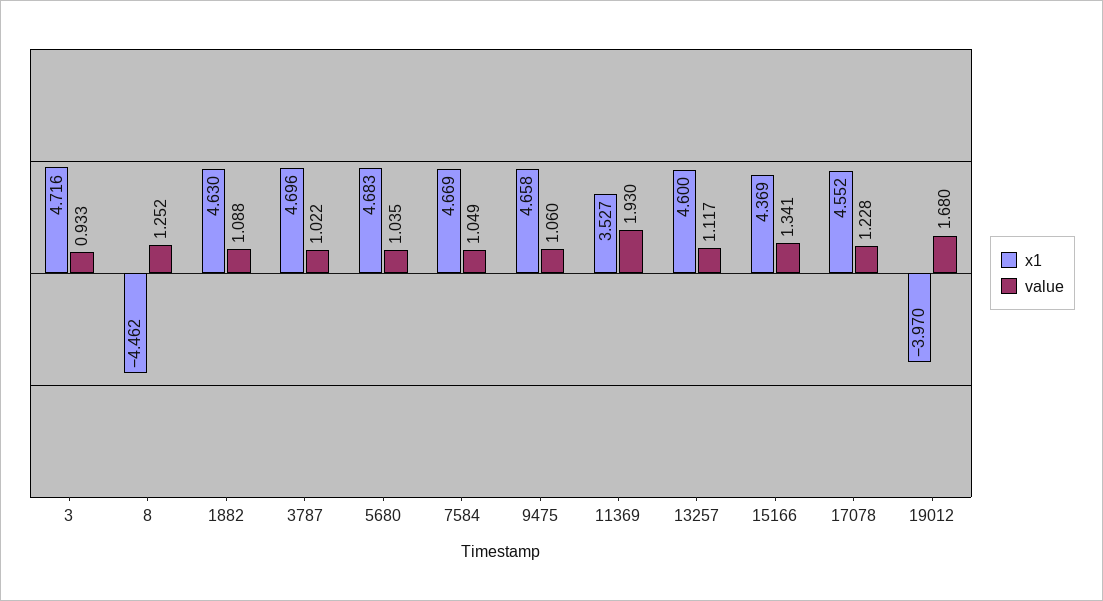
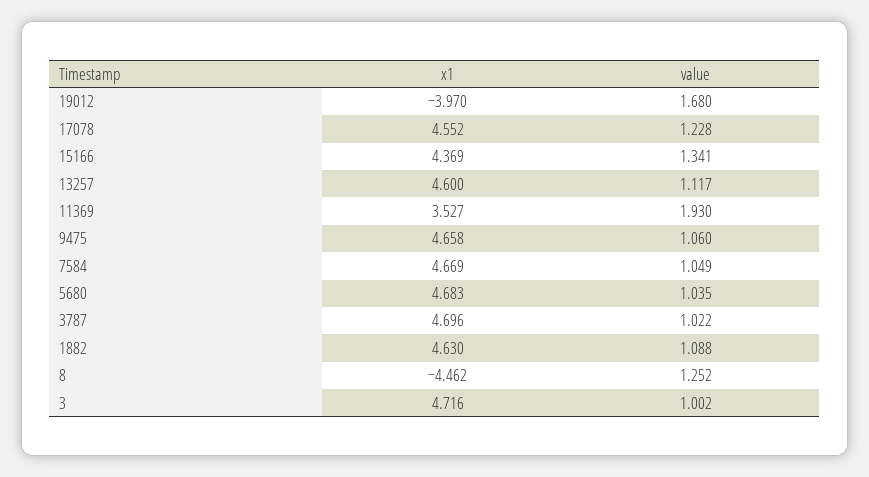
  {
    "x1": {
      "3": 4.716,
      "8": -4.462,
      "1882": 4.63,
      "3787": 4.696,
      "5680": 4.683,
      "7584": 4.669,
      "9475": 4.658,
      "11369": 3.527,
      "13257": 4.6,
      "15166": 4.369,
      "17078": 4.552,
      "19012": -3.97
    },
    "value": {
-     "3": 0.933,
+     "3": 1.002,
      "8": 1.252,
      "1882": 1.088,
      "3787": 1.022,
      "5680": 1.035,
      "7584": 1.049,
      "9475": 1.06,
      "11369": 1.93,
      "13257": 1.117,
      "15166": 1.341,
      "17078": 1.228,
      "19012": 1.68
    }
  }

